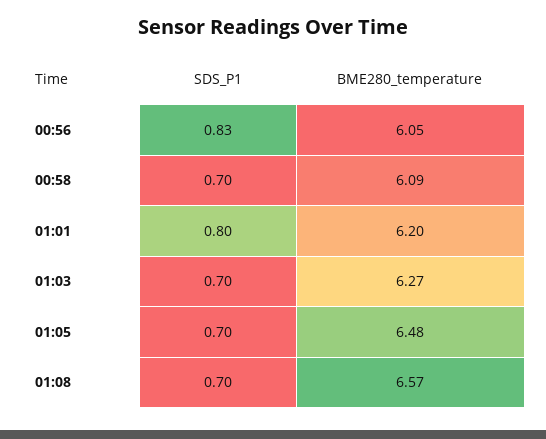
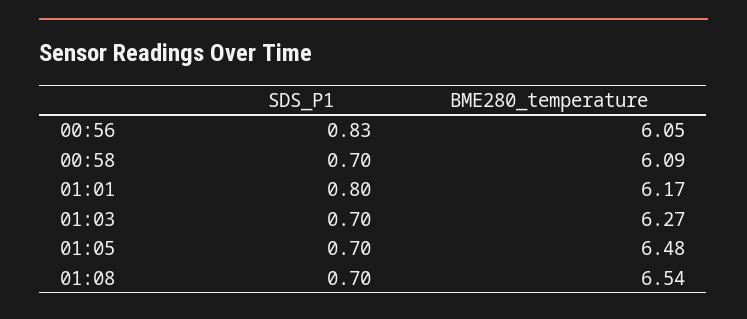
  {
    "SDS_P1": {
      "00:56": 0.83,
      "00:58": 0.7,
      "01:01": 0.8,
      "01:03": 0.7,
      "01:05": 0.7,
      "01:08": 0.7
    },
    "BME280_temperature": {
      "00:56": 6.05,
      "00:58": 6.09,
-     "01:01": 6.2,
+     "01:01": 6.17,
      "01:03": 6.27,
      "01:05": 6.48,
-     "01:08": 6.57
+     "01:08": 6.54
    }
  }

